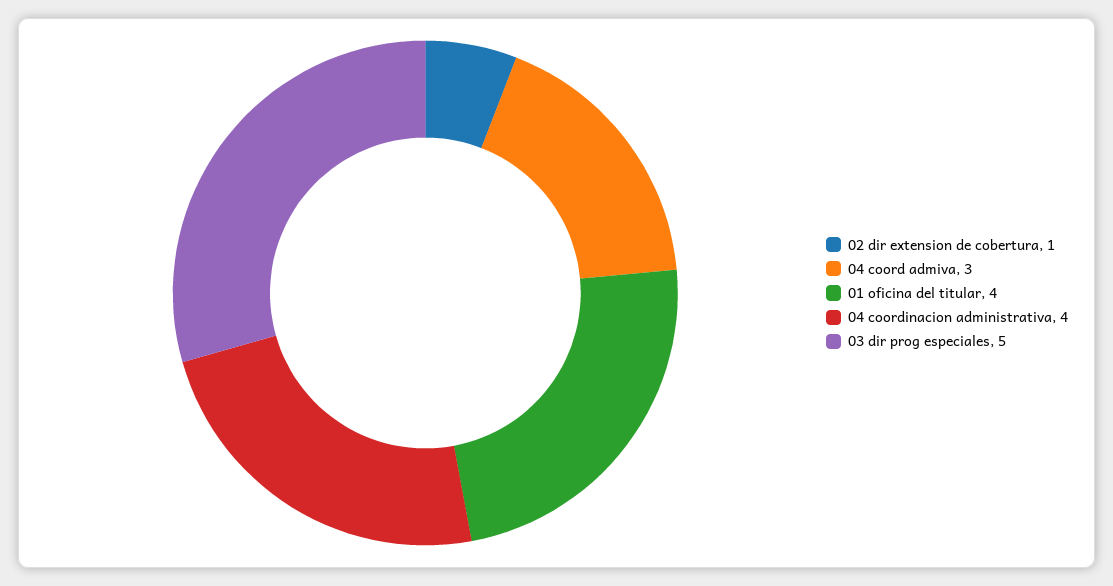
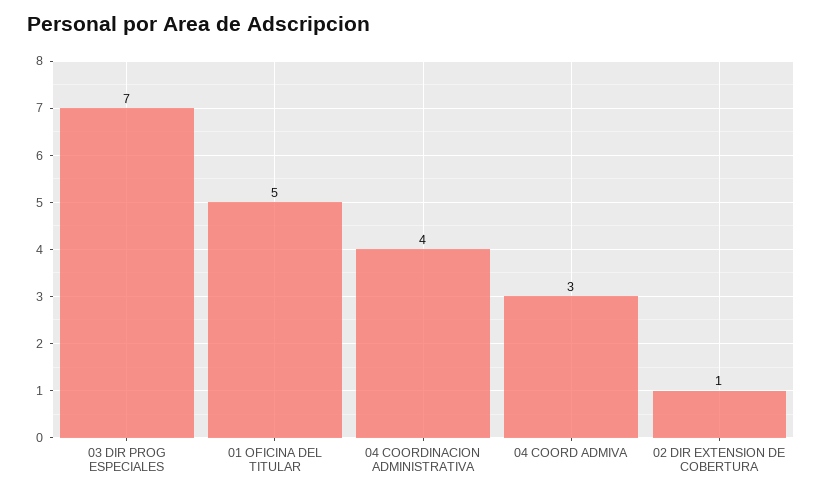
  {
    "02 dir extension de cobertura": 1,
    "04 coord admiva": 3,
-   "01 oficina del titular": 4,
+   "01 oficina del titular": 5,
    "04 coordinacion administrativa": 4,
-   "03 dir prog especiales": 5
+   "03 dir prog especiales": 7
  }

